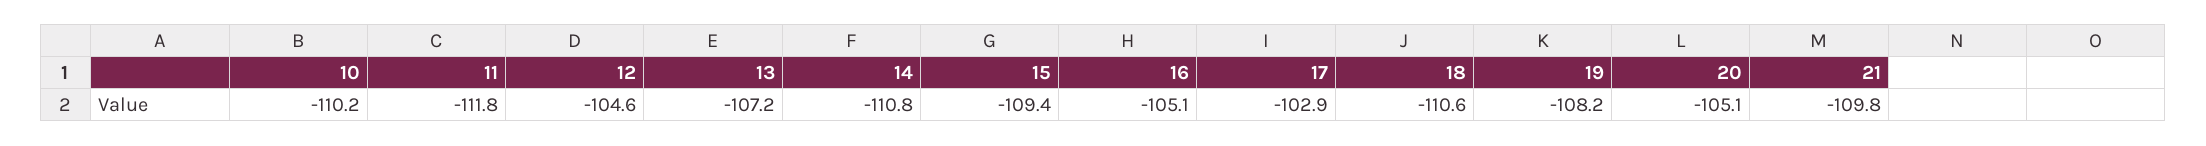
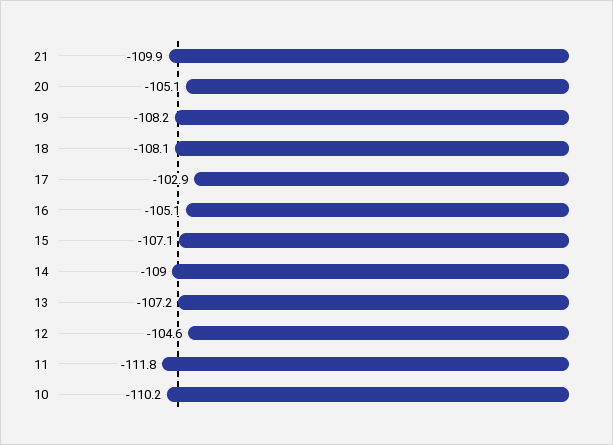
  {
    "10": -110.2,
    "11": -111.8,
    "12": -104.6,
    "13": -107.2,
-   "14": -110.8,
+   "14": -109,
-   "15": -109.4,
+   "15": -107.1,
    "16": -105.1,
    "17": -102.9,
-   "18": -110.6,
+   "18": -108.1,
    "19": -108.2,
    "20": -105.1,
-   "21": -109.8
+   "21": -109.9
  }

